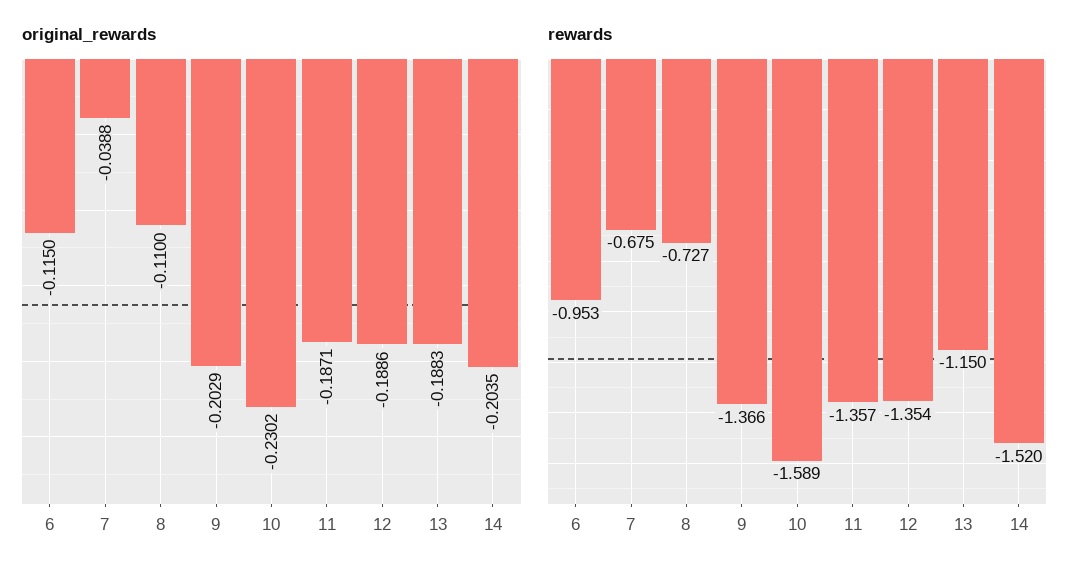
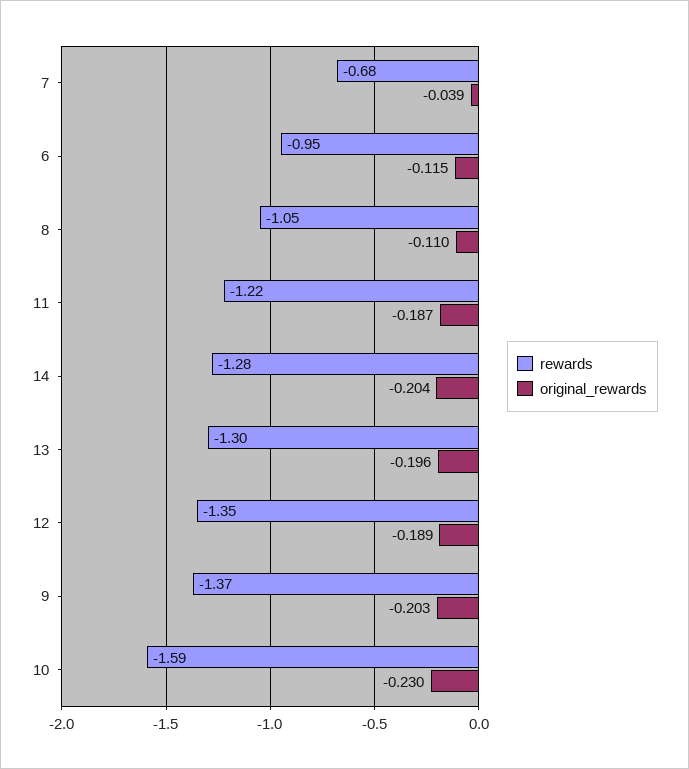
  {
    "original_rewards": {
      "6": -0.115,
      "7": -0.0388,
      "8": -0.11,
      "9": -0.2029,
      "10": -0.2302,
      "11": -0.1871,
      "12": -0.1886,
-     "13": -0.1883,
+     "13": -0.196,
      "14": -0.2035
    },
    "rewards": {
      "6": -0.953,
      "7": -0.675,
-     "8": -0.727,
+     "8": -1.05,
      "9": -1.366,
      "10": -1.589,
-     "11": -1.357,
+     "11": -1.22,
      "12": -1.354,
-     "13": -1.15,
+     "13": -1.3,
-     "14": -1.52
+     "14": -1.28
    }
  }

